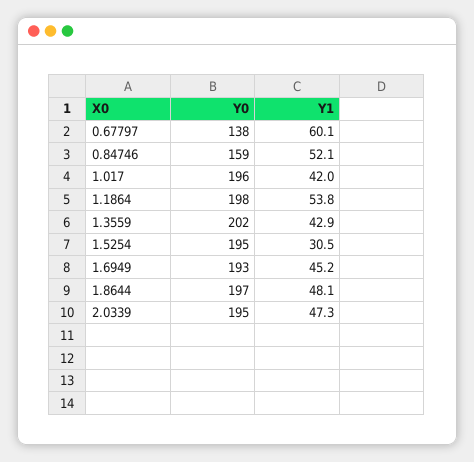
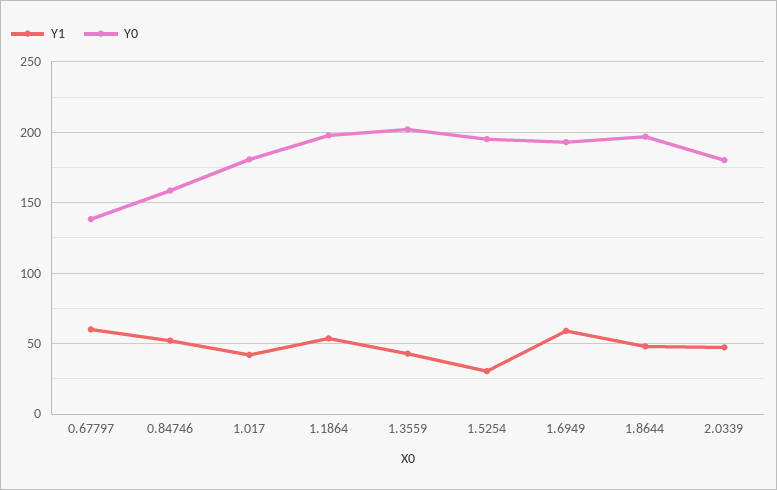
  {
    "Y0": {
      "0.67797": 138,
      "0.84746": 159,
-     "1.017": 196,
+     "1.017": 180,
      "1.1864": 198,
      "1.3559": 202,
      "1.5254": 195,
      "1.6949": 193,
      "1.8644": 197,
-     "2.0339": 195
+     "2.0339": 180
    },
    "Y1": {
      "0.67797": 60.1,
      "0.84746": 52.1,
      "1.017": 42,
      "1.1864": 53.8,
      "1.3559": 42.9,
      "1.5254": 30.5,
-     "1.6949": 45.2,
+     "1.6949": 60,
      "1.8644": 48.1,
      "2.0339": 47.3
    }
  }

